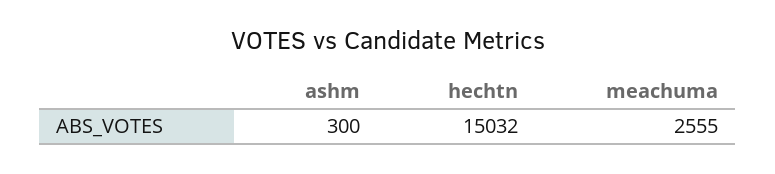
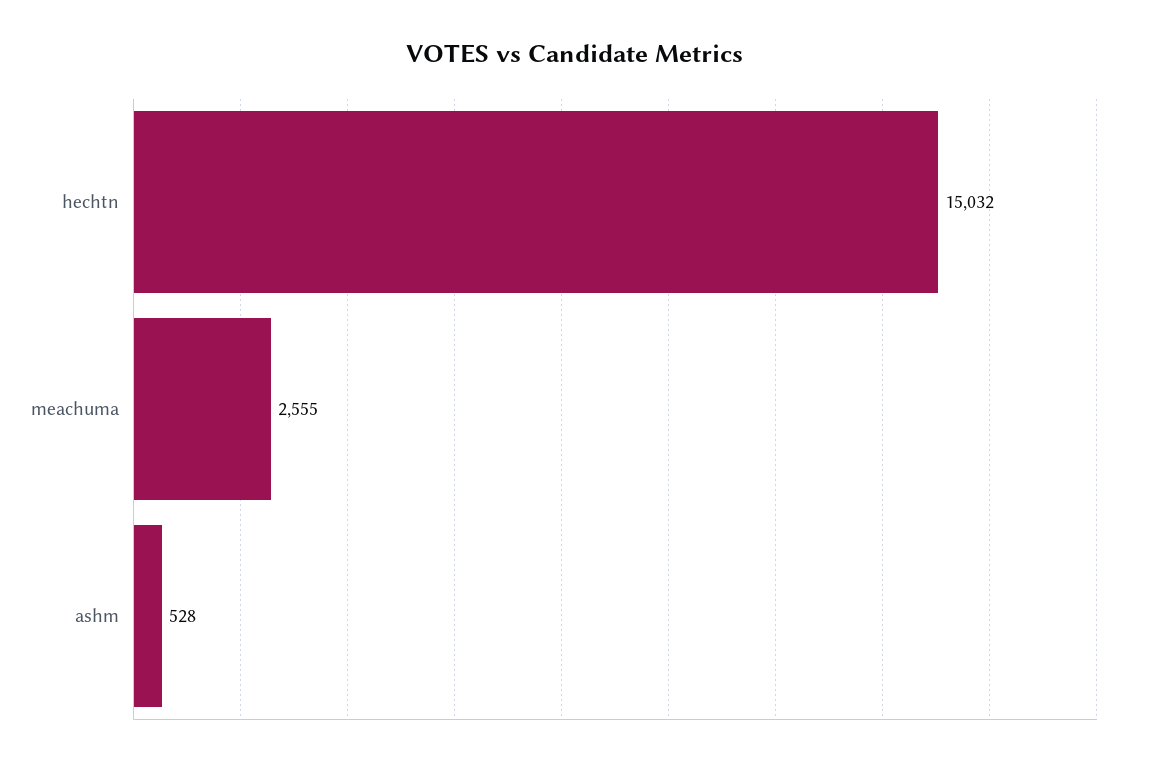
  {
-   "ashm": 300,
+   "ashm": 528,
    "hechtn": 15032,
    "meachuma": 2555
  }

